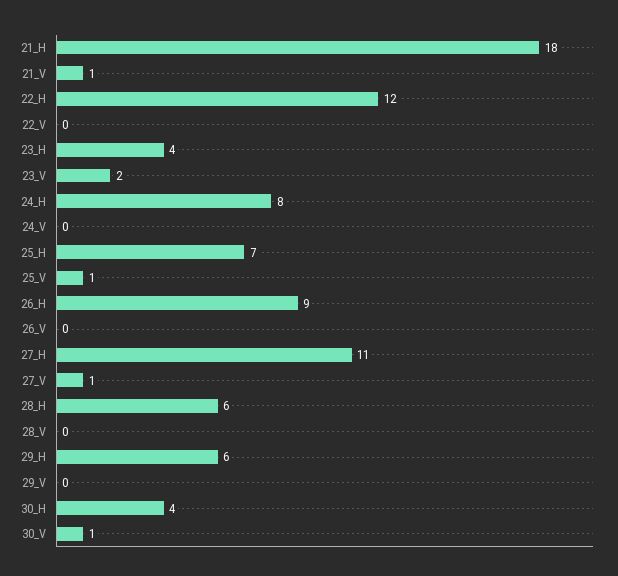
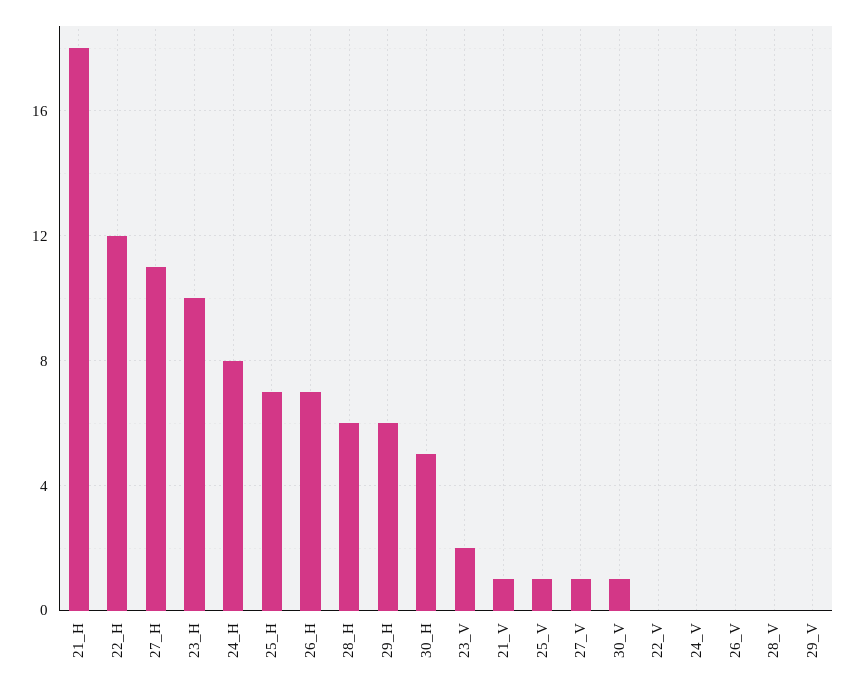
  {
    "21_H": 18,
    "21_V": 1,
    "22_H": 12,
    "22_V": 0,
-   "23_H": 4,
+   "23_H": 10,
    "23_V": 2,
    "24_H": 8,
    "24_V": 0,
    "25_H": 7,
    "25_V": 1,
-   "26_H": 9,
+   "26_H": 7,
    "26_V": 0,
    "27_H": 11,
    "27_V": 1,
    "28_H": 6,
    "28_V": 0,
    "29_H": 6,
    "29_V": 0,
-   "30_H": 4,
+   "30_H": 5,
    "30_V": 1
  }

